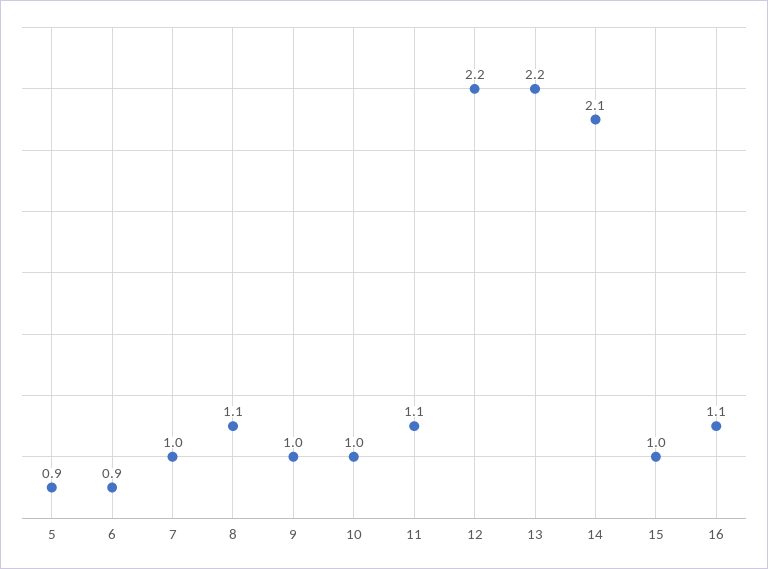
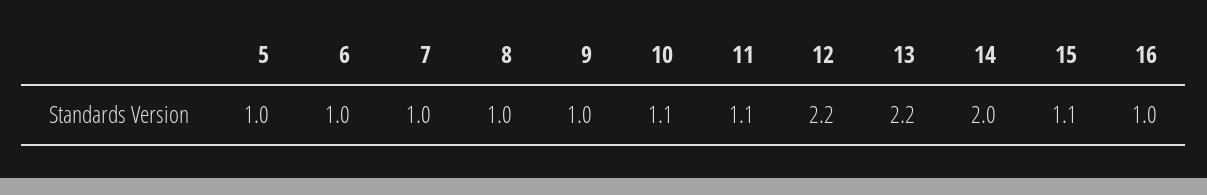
  {
-   "5": 0.9,
+   "5": 1,
-   "6": 0.9,
+   "6": 1,
    "7": 1,
-   "8": 1.1,
+   "8": 1,
    "9": 1,
-   "10": 1,
+   "10": 1.1,
    "11": 1.1,
    "12": 2.2,
    "13": 2.2,
-   "14": 2.1,
+   "14": 2,
-   "15": 1,
+   "15": 1.1,
-   "16": 1.1
+   "16": 1
  }

